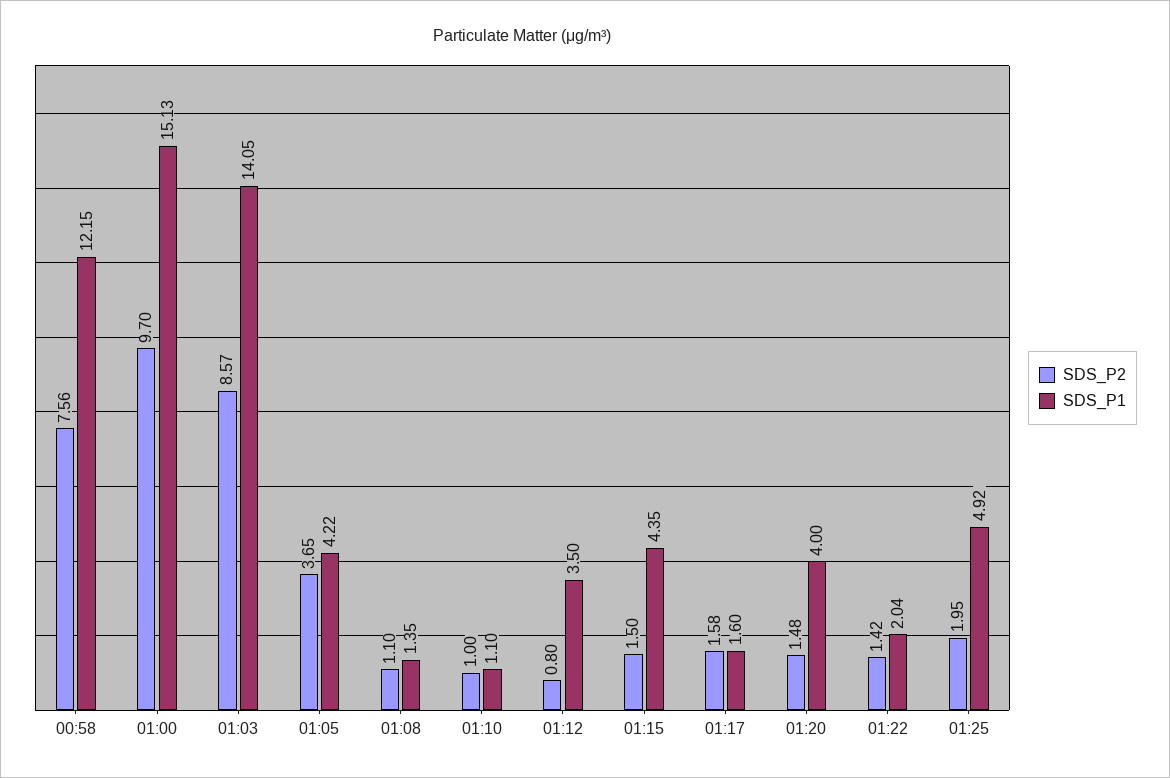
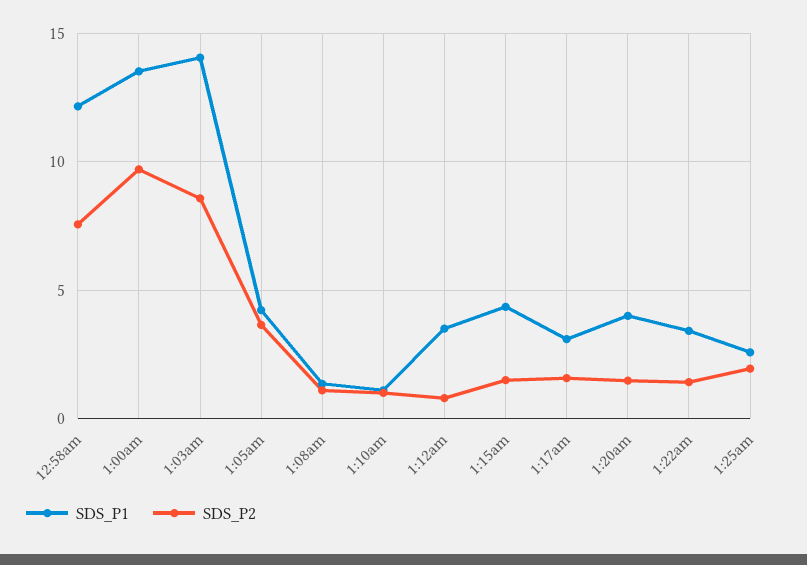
  {
    "SDS_P2": {
      "00:58": 7.56,
      "01:00": 9.7,
      "01:03": 8.57,
      "01:05": 3.65,
      "01:08": 1.1,
      "01:10": 1,
      "01:12": 0.8,
      "01:15": 1.5,
      "01:17": 1.58,
      "01:20": 1.48,
      "01:22": 1.42,
      "01:25": 1.95
    },
    "SDS_P1": {
      "00:58": 12.15,
-     "01:00": 15.13,
+     "01:00": 13.5,
      "01:03": 14.05,
      "01:05": 4.22,
      "01:08": 1.35,
      "01:10": 1.1,
      "01:12": 3.5,
      "01:15": 4.35,
-     "01:17": 1.6,
+     "01:17": 3,
      "01:20": 4,
-     "01:22": 2.04,
+     "01:22": 3.5,
-     "01:25": 4.92
+     "01:25": 2.5
    }
  }

